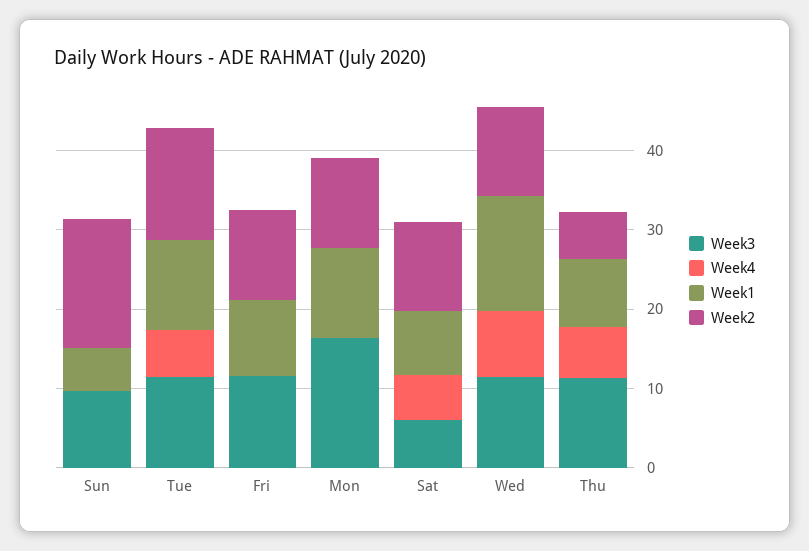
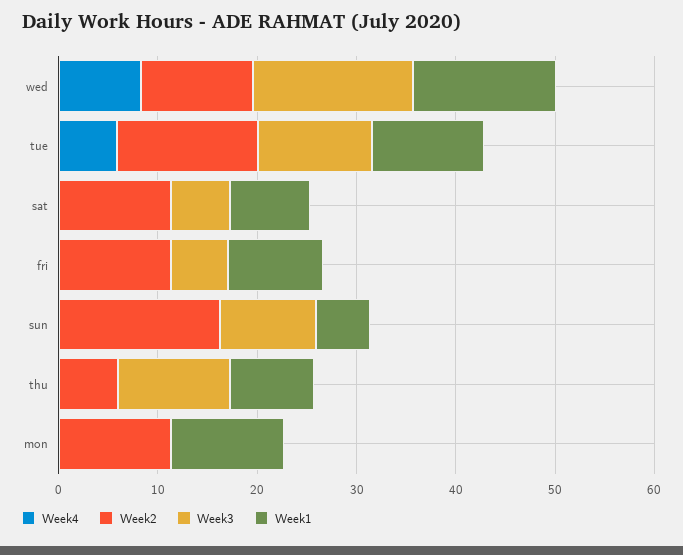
  {
    "Week3": {
      "Sun": 10,
      "Tue": 12,
-     "Fri": 12,
+     "Fri": 6,
-     "Mon": 16,
+     "Mon": 0,
      "Sat": 6,
-     "Wed": 12,
+     "Wed": 16,
      "Thu": 12
    },
    "Week4": {
      "Sun": 0,
      "Tue": 6,
      "Fri": 0,
      "Mon": 0,
-     "Sat": 6,
+     "Sat": 0,
      "Wed": 8,
-     "Thu": 6
+     "Thu": 0
    },
    "Week1": {
      "Sun": 6,
      "Tue": 12,
      "Fri": 10,
      "Mon": 12,
      "Sat": 8,
      "Wed": 14,
      "Thu": 8
    },
    "Week2": {
      "Sun": 16,
      "Tue": 14,
      "Fri": 12,
      "Mon": 12,
      "Sat": 12,
      "Wed": 12,
      "Thu": 6
    }
  }

